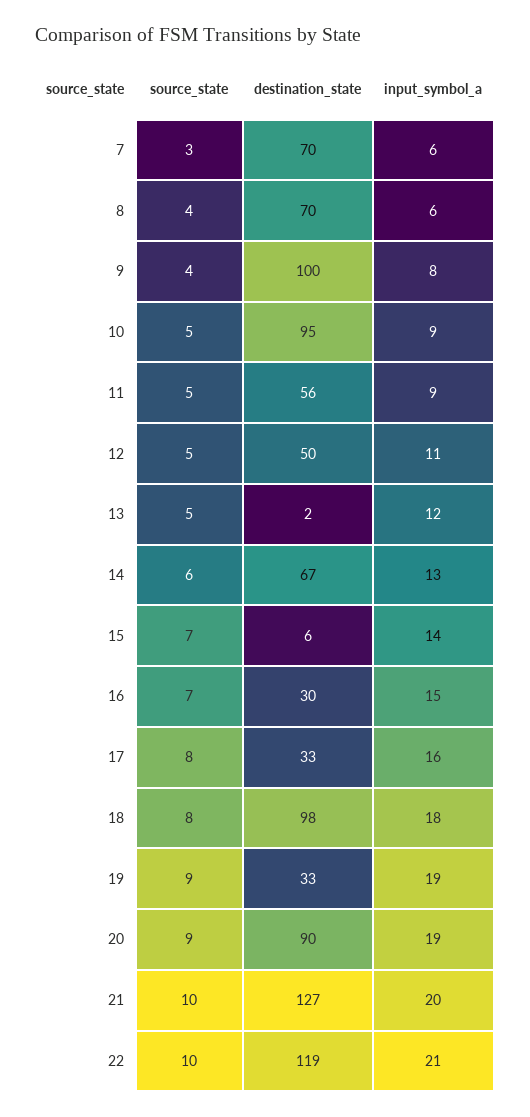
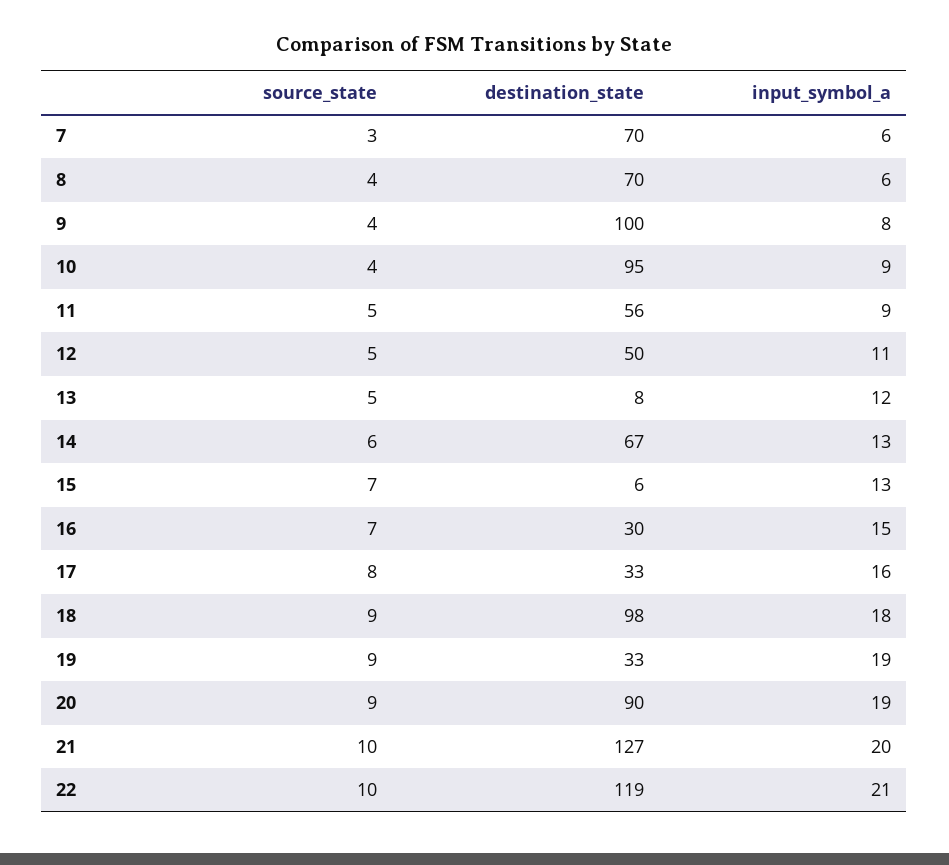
  {
    "source_state": {
      "7": 3,
      "8": 4,
      "9": 4,
-     "10": 5,
+     "10": 4,
      "11": 5,
      "12": 5,
      "13": 5,
      "14": 6,
      "15": 7,
      "16": 7,
      "17": 8,
-     "18": 8,
+     "18": 9,
      "19": 9,
      "20": 9,
      "21": 10,
      "22": 10
    },
    "destination_state": {
      "7": 70,
      "8": 70,
      "9": 100,
      "10": 95,
      "11": 56,
      "12": 50,
-     "13": 2,
+     "13": 8,
      "14": 67,
      "15": 6,
      "16": 30,
      "17": 33,
      "18": 98,
      "19": 33,
      "20": 90,
      "21": 127,
      "22": 119
    },
    "input_symbol_a": {
      "7": 6,
      "8": 6,
      "9": 8,
      "10": 9,
      "11": 9,
      "12": 11,
      "13": 12,
      "14": 13,
-     "15": 14,
+     "15": 13,
      "16": 15,
      "17": 16,
      "18": 18,
      "19": 19,
      "20": 19,
      "21": 20,
      "22": 21
    }
  }

